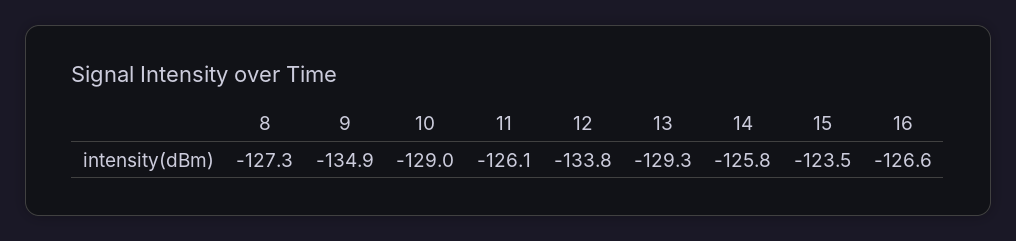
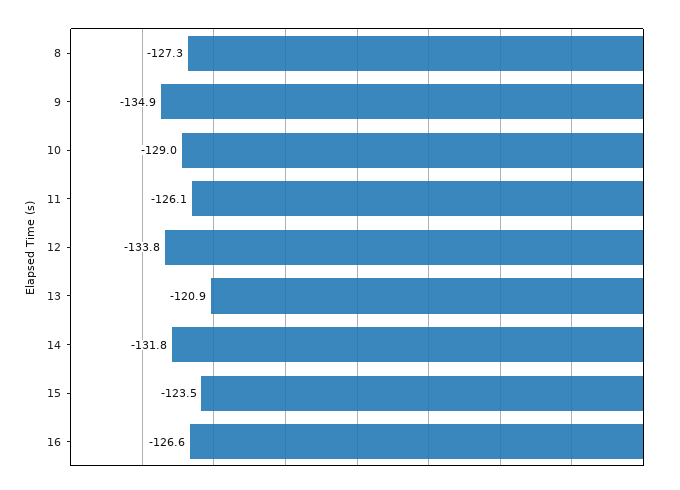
  {
    "8": -127.3,
    "9": -134.9,
    "10": -129,
    "11": -126.1,
    "12": -133.8,
-   "13": -129.3,
+   "13": -120.9,
-   "14": -125.8,
+   "14": -131.8,
    "15": -123.5,
    "16": -126.6
  }

